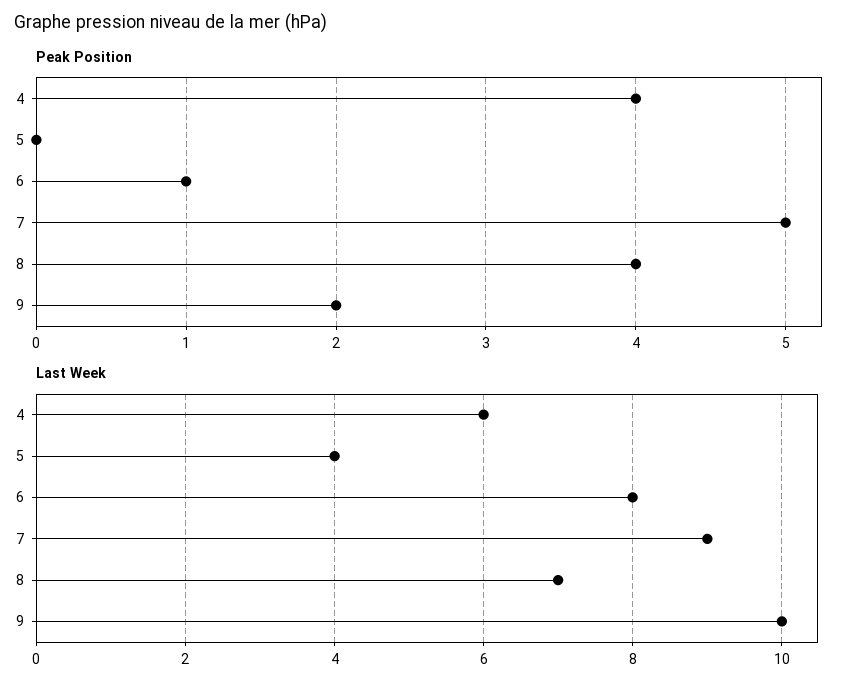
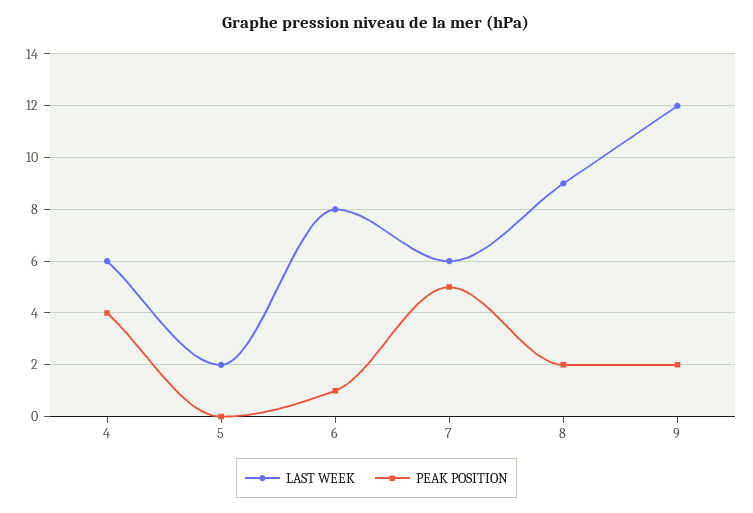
  {
    "Peak Position": {
      "4": 4,
      "5": 0,
      "6": 1,
      "7": 5,
-     "8": 4,
+     "8": 2,
      "9": 2
    },
    "Last Week": {
      "4": 6,
-     "5": 4,
+     "5": 2,
      "6": 8,
-     "7": 9,
+     "7": 6,
-     "8": 7,
+     "8": 9,
-     "9": 10
+     "9": 12
    }
  }

